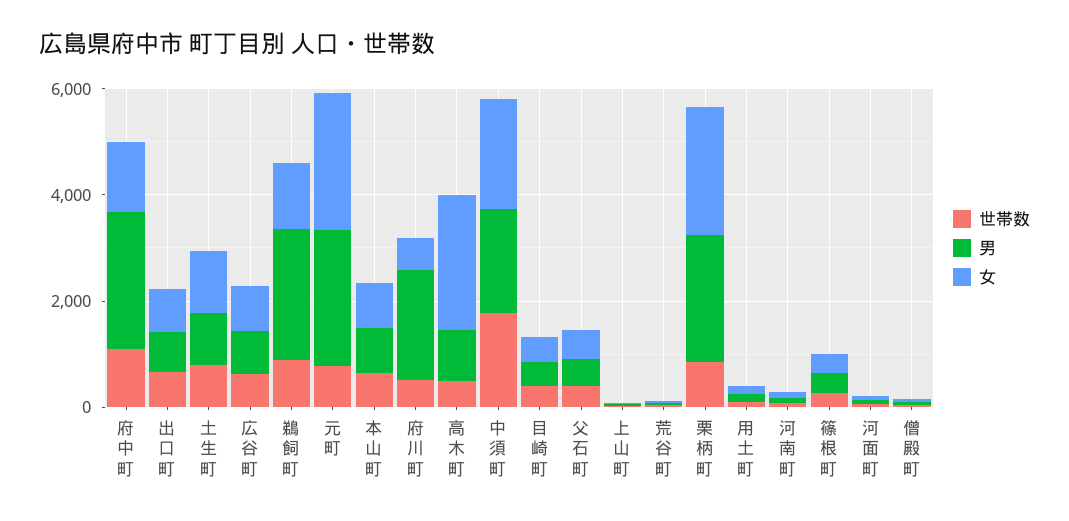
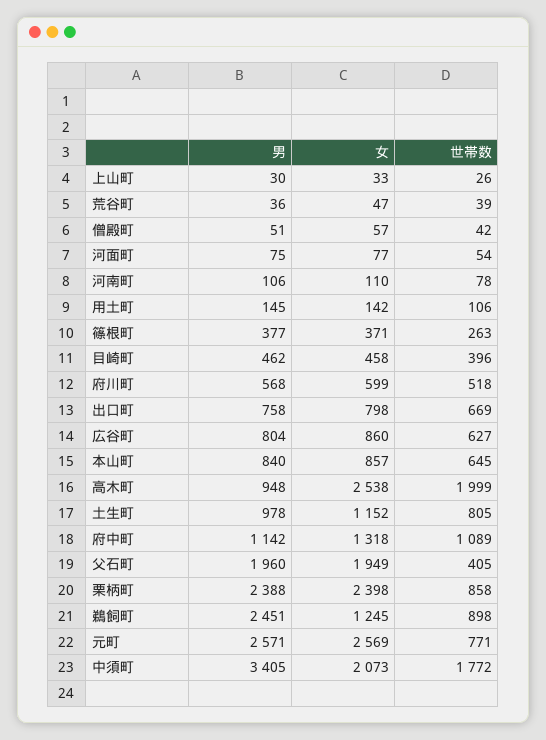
  {
    "世帯数": {
      "府中町": 1089,
      "出口町": 669,
      "土生町": 805,
      "広谷町": 627,
      "鵜飼町": 898,
      "元町": 771,
      "本山町": 645,
      "府川町": 518,
-     "高木町": 500,
+     "高木町": 1999,
      "中須町": 1772,
      "目崎町": 396,
      "父石町": 405,
      "上山町": 26,
      "荒谷町": 39,
      "栗柄町": 858,
      "用土町": 106,
      "河南町": 78,
      "篠根町": 263,
      "河面町": 54,
      "僧殿町": 42
    },
    "男": {
-     "府中町": 2500,
+     "府中町": 1142,
      "出口町": 758,
      "土生町": 978,
      "広谷町": 804,
      "鵜飼町": 2451,
      "元町": 2571,
      "本山町": 840,
-     "府川町": 2000,
+     "府川町": 568,
      "高木町": 948,
-     "中須町": 2000,
+     "中須町": 3405,
      "目崎町": 462,
-     "父石町": 500,
+     "父石町": 1960,
      "上山町": 30,
      "荒谷町": 36,
      "栗柄町": 2388,
      "用土町": 145,
      "河南町": 106,
      "篠根町": 377,
      "河面町": 75,
      "僧殿町": 51
    },
    "女": {
      "府中町": 1318,
      "出口町": 798,
      "土生町": 1152,
      "広谷町": 860,
      "鵜飼町": 1245,
      "元町": 2569,
      "本山町": 857,
      "府川町": 599,
      "高木町": 2538,
      "中須町": 2073,
      "目崎町": 458,
-     "父石町": 500,
+     "父石町": 1949,
      "上山町": 33,
      "荒谷町": 47,
      "栗柄町": 2398,
      "用土町": 142,
      "河南町": 110,
      "篠根町": 371,
      "河面町": 77,
      "僧殿町": 57
    }
  }

